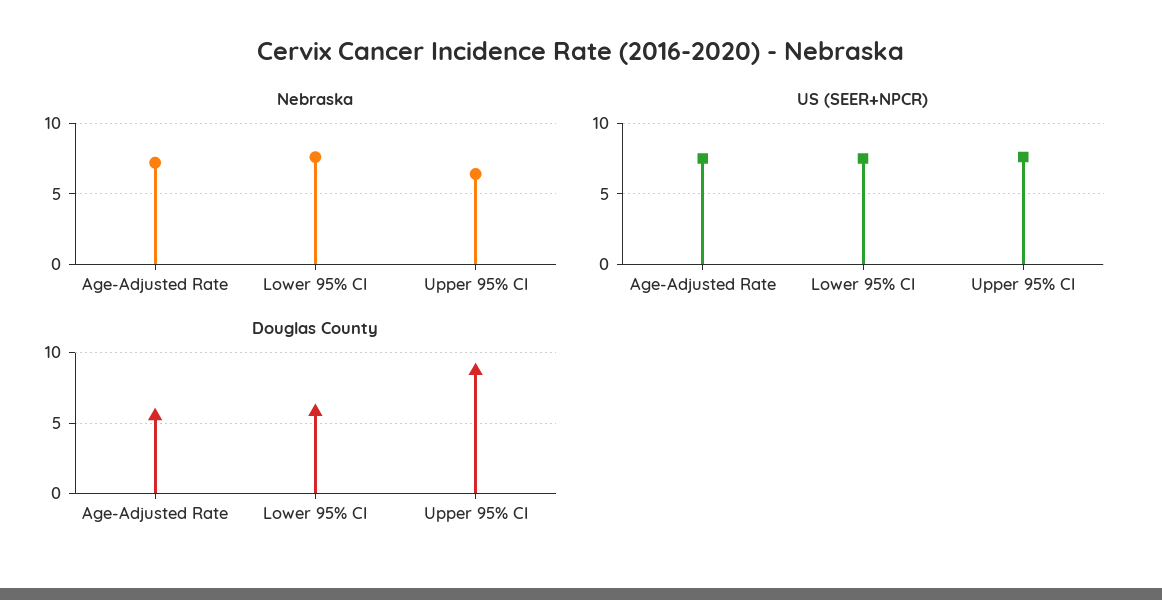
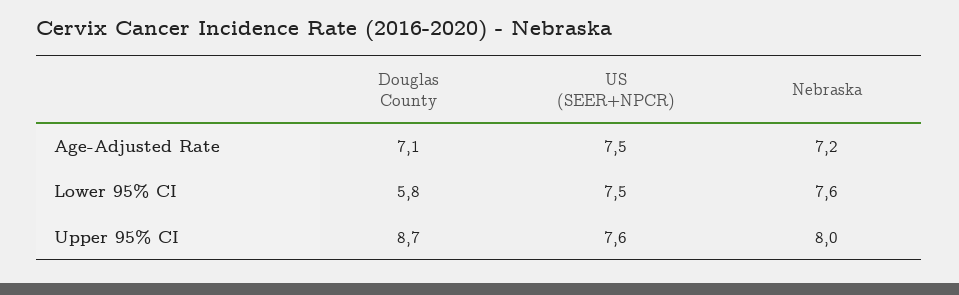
  {
    "Nebraska": {
      "Age-Adjusted Rate": 7.2,
      "Lower 95% CI": 7.6,
-     "Upper 95% CI": 6.5
+     "Upper 95% CI": 8
    },
    "US (SEER+NPCR)": {
      "Age-Adjusted Rate": 7.5,
      "Lower 95% CI": 7.5,
      "Upper 95% CI": 7.6
    },
    "Douglas County": {
-     "Age-Adjusted Rate": 5.5,
+     "Age-Adjusted Rate": 7.1,
      "Lower 95% CI": 5.8,
      "Upper 95% CI": 8.7
    }
  }

